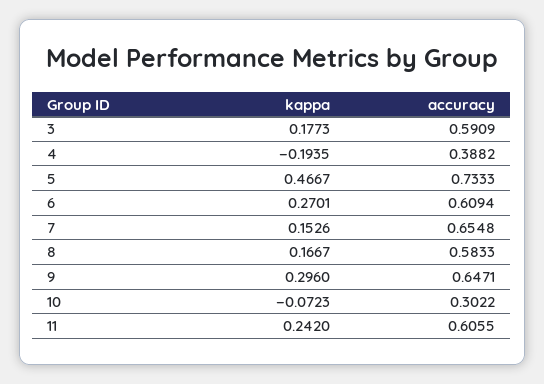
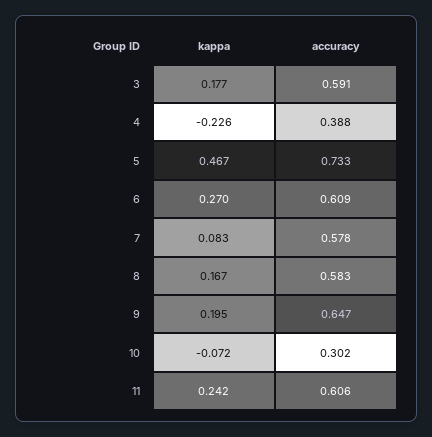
  {
    "kappa": {
      "3": 0.1773,
-     "4": -0.1935,
+     "4": -0.226,
      "5": 0.4667,
      "6": 0.2701,
-     "7": 0.1526,
+     "7": 0.083,
      "8": 0.1667,
-     "9": 0.296,
+     "9": 0.195,
      "10": -0.0723,
      "11": 0.242
    },
    "accuracy": {
      "3": 0.5909,
      "4": 0.3882,
      "5": 0.7333,
      "6": 0.6094,
-     "7": 0.6548,
+     "7": 0.578,
      "8": 0.5833,
      "9": 0.6471,
      "10": 0.3022,
      "11": 0.6055
    }
  }

